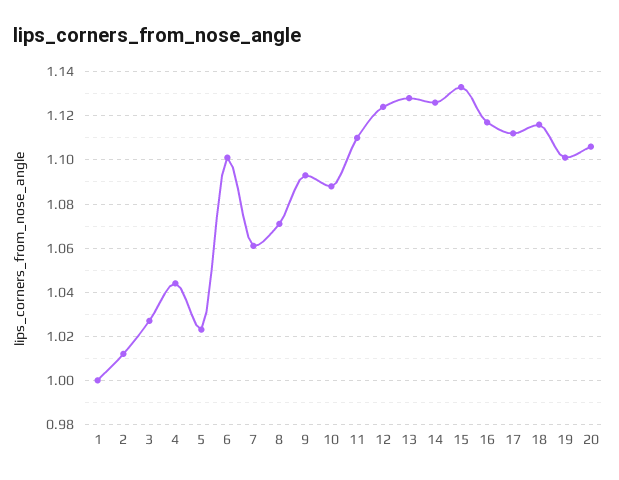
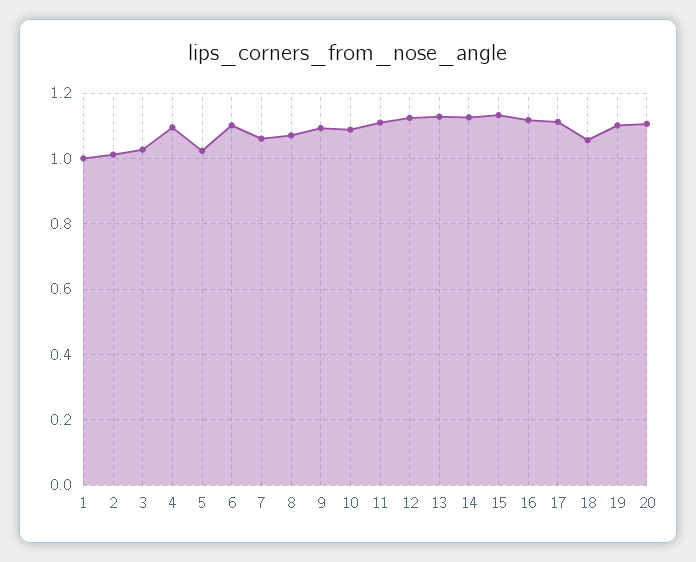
  {
    "1": 1,
    "2": 1.01,
    "3": 1.025,
-   "4": 1.045,
+   "4": 1.1,
    "5": 1.025,
    "6": 1.1,
    "7": 1.06,
    "8": 1.07,
    "9": 1.095,
    "10": 1.09,
    "11": 1.11,
    "12": 1.125,
    "13": 1.13,
    "14": 1.125,
    "15": 1.135,
    "16": 1.115,
    "17": 1.11,
-   "18": 1.115,
+   "18": 1.06,
    "19": 1.1,
    "20": 1.105
  }

